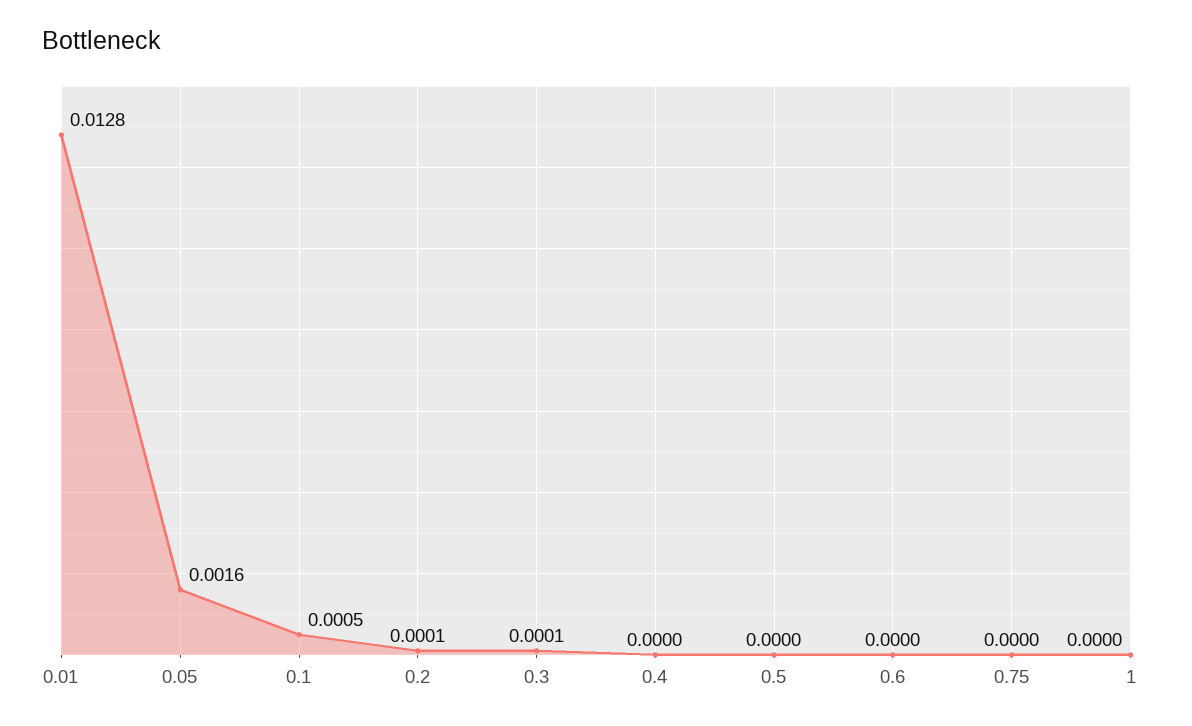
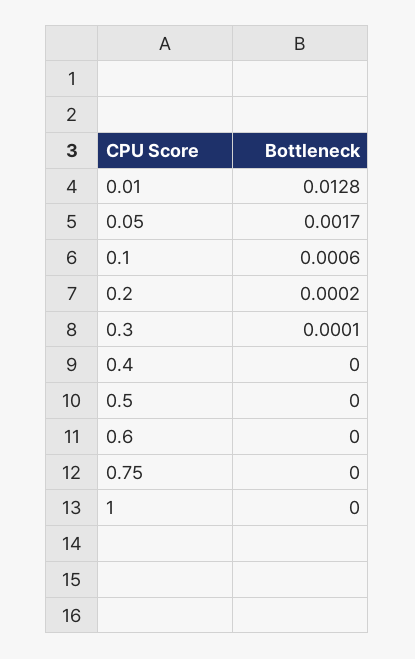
  {
    "0.01": 0.0128,
-   "0.05": 0.0016,
+   "0.05": 0.0017,
-   "0.1": 0.0005,
+   "0.1": 0.0006,
-   "0.2": 0.0001,
+   "0.2": 0.0002,
    "0.3": 0.0001,
    "0.4": 0,
    "0.5": 0,
    "0.6": 0,
    "0.75": 0,
    "1": 0
  }

